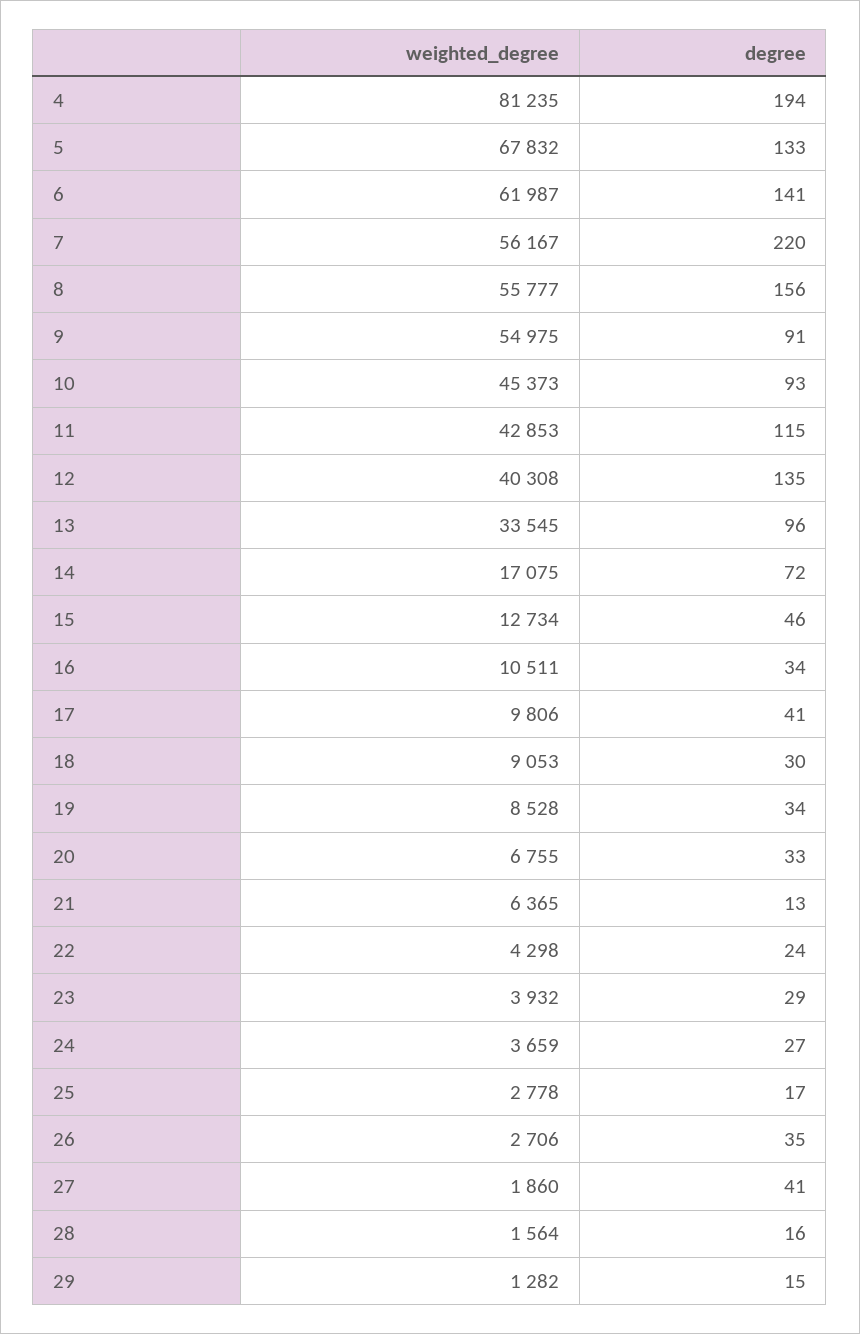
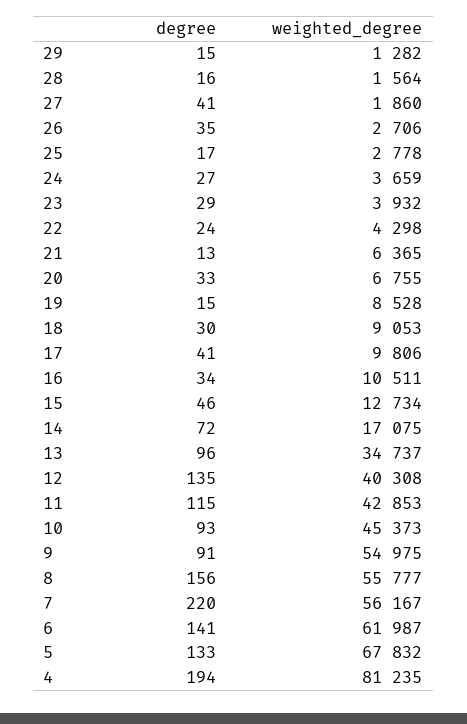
  {
    "weighted_degree": {
      "4": 81235,
      "5": 67832,
      "6": 61987,
      "7": 56167,
      "8": 55777,
      "9": 54975,
      "10": 45373,
      "11": 42853,
      "12": 40308,
-     "13": 33545,
+     "13": 34737,
      "14": 17075,
      "15": 12734,
      "16": 10511,
      "17": 9806,
      "18": 9053,
      "19": 8528,
      "20": 6755,
      "21": 6365,
      "22": 4298,
      "23": 3932,
      "24": 3659,
      "25": 2778,
      "26": 2706,
      "27": 1860,
      "28": 1564,
      "29": 1282
    },
    "degree": {
      "4": 194,
      "5": 133,
      "6": 141,
      "7": 220,
      "8": 156,
      "9": 91,
      "10": 93,
      "11": 115,
      "12": 135,
      "13": 96,
      "14": 72,
      "15": 46,
      "16": 34,
      "17": 41,
      "18": 30,
-     "19": 34,
+     "19": 15,
      "20": 33,
      "21": 13,
      "22": 24,
      "23": 29,
      "24": 27,
      "25": 17,
      "26": 35,
      "27": 41,
      "28": 16,
      "29": 15
    }
  }

